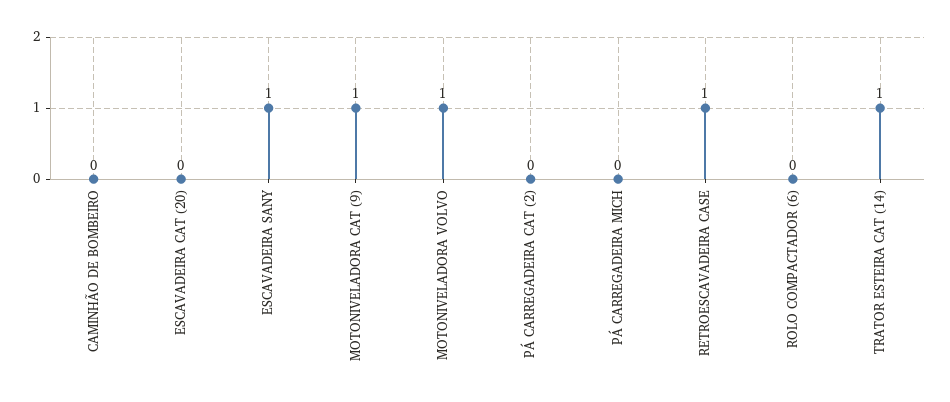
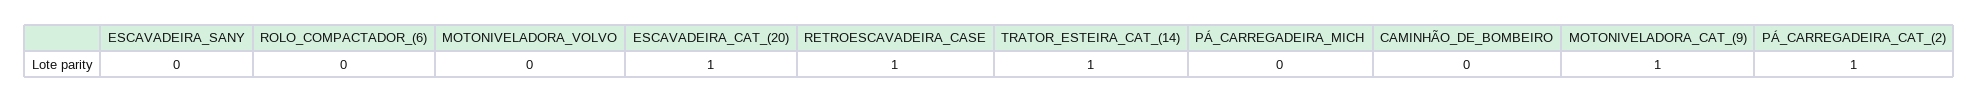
  {
    "CAMINHÃO DE BOMBEIRO": 0,
-   "ESCAVADEIRA CAT (20)": 0,
+   "ESCAVADEIRA CAT (20)": 1,
-   "ESCAVADEIRA SANY": 1,
+   "ESCAVADEIRA SANY": 0,
    "MOTONIVELADORA CAT (9)": 1,
-   "MOTONIVELADORA VOLVO": 1,
+   "MOTONIVELADORA VOLVO": 0,
-   "PÁ CARREGADEIRA CAT (2)": 0,
+   "PÁ CARREGADEIRA CAT (2)": 1,
    "PÁ CARREGADEIRA MICH": 0,
    "RETROESCAVADEIRA CASE": 1,
    "ROLO COMPACTADOR (6)": 0,
    "TRATOR ESTEIRA CAT (14)": 1
  }

